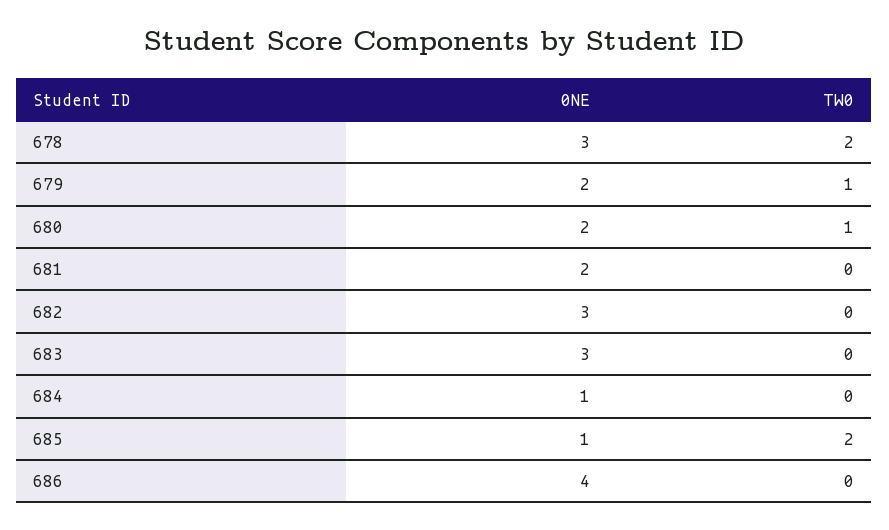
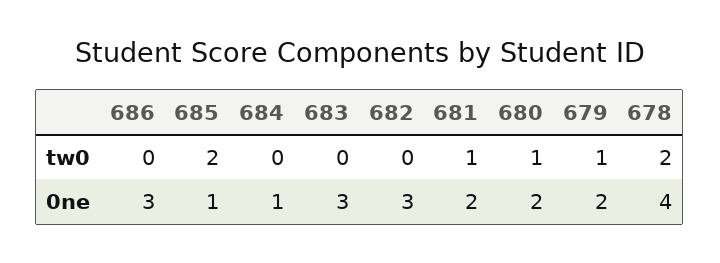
  {
    "0NE": {
-     "678": 3,
+     "678": 4,
      "679": 2,
      "680": 2,
      "681": 2,
      "682": 3,
      "683": 3,
      "684": 1,
      "685": 1,
-     "686": 4
+     "686": 3
    },
    "TW0": {
      "678": 2,
      "679": 1,
      "680": 1,
-     "681": 0,
+     "681": 1,
      "682": 0,
      "683": 0,
      "684": 0,
      "685": 2,
      "686": 0
    }
  }

